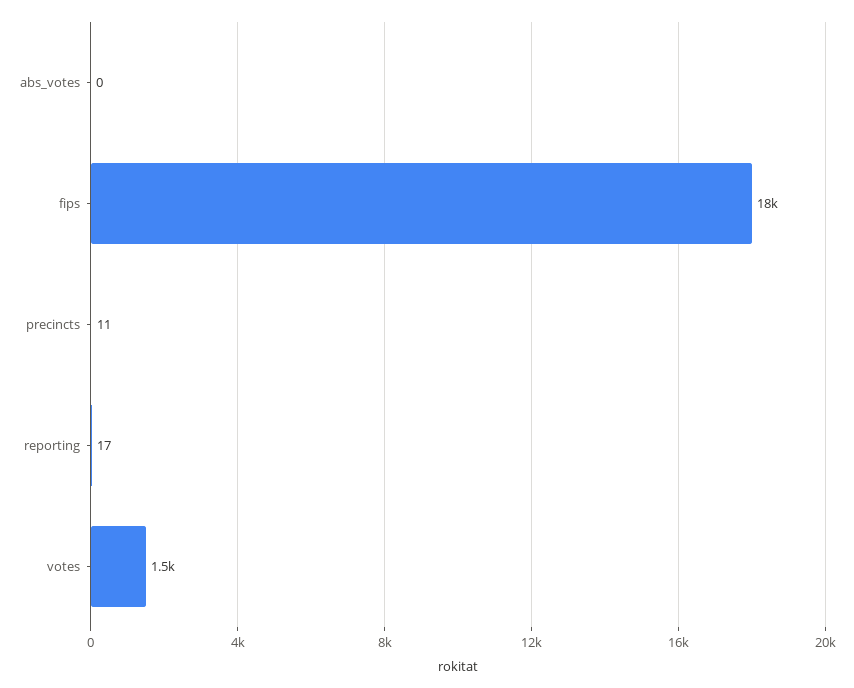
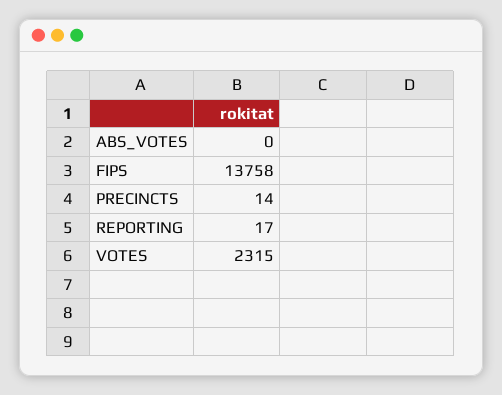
  {
    "abs_votes": 0,
-   "fips": 18000,
+   "fips": 13758,
-   "precincts": 11,
+   "precincts": 14,
    "reporting": 17,
-   "votes": 1500
+   "votes": 2315
  }

